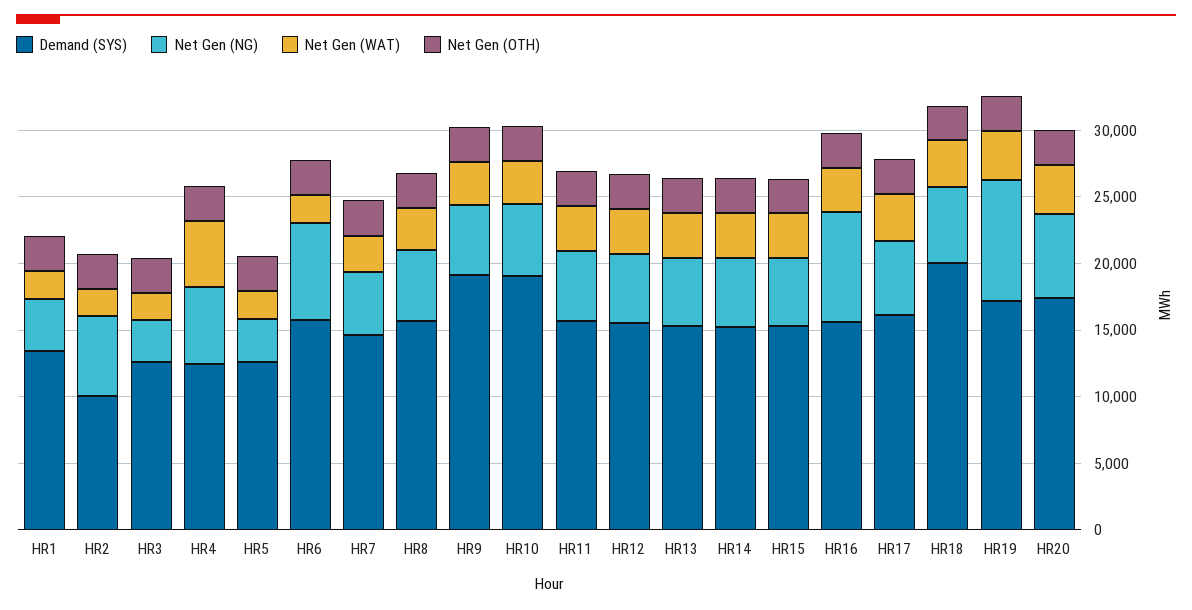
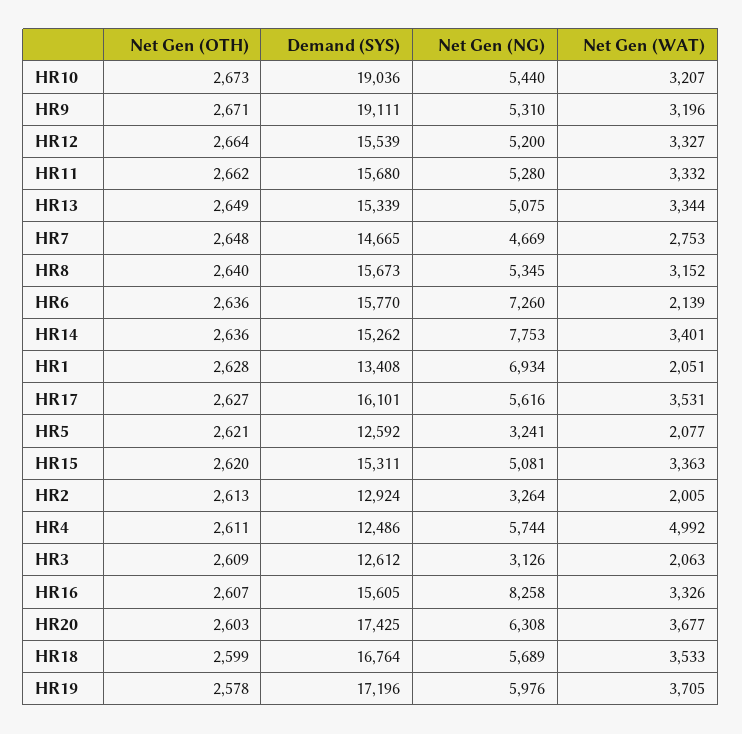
  {
    "Demand (SYS)": {
      "HR1": 13408,
-     "HR2": 10000,
+     "HR2": 12924,
      "HR3": 12612,
      "HR4": 12486,
      "HR5": 12592,
      "HR6": 15770,
      "HR7": 14665,
      "HR8": 15673,
      "HR9": 19111,
      "HR10": 19036,
      "HR11": 15680,
      "HR12": 15539,
      "HR13": 15339,
      "HR14": 15262,
      "HR15": 15311,
      "HR16": 15605,
      "HR17": 16101,
-     "HR18": 20000,
+     "HR18": 16764,
      "HR19": 17196,
      "HR20": 17425
    },
    "Net Gen (NG)": {
-     "HR1": 4000,
+     "HR1": 6934,
-     "HR2": 6000,
+     "HR2": 3264,
      "HR3": 3126,
      "HR4": 5744,
      "HR5": 3241,
      "HR6": 7260,
      "HR7": 4669,
      "HR8": 5345,
      "HR9": 5310,
      "HR10": 5440,
      "HR11": 5280,
      "HR12": 5200,
      "HR13": 5075,
-     "HR14": 5000,
+     "HR14": 7753,
      "HR15": 5081,
      "HR16": 8258,
      "HR17": 5616,
      "HR18": 5689,
-     "HR19": 9000,
+     "HR19": 5976,
      "HR20": 6308
    },
    "Net Gen (WAT)": {
      "HR1": 2051,
      "HR2": 2005,
      "HR3": 2063,
      "HR4": 4992,
      "HR5": 2077,
      "HR6": 2139,
      "HR7": 2753,
      "HR8": 3152,
      "HR9": 3196,
      "HR10": 3207,
      "HR11": 3332,
      "HR12": 3327,
      "HR13": 3344,
      "HR14": 3401,
      "HR15": 3363,
      "HR16": 3326,
      "HR17": 3531,
      "HR18": 3533,
      "HR19": 3705,
      "HR20": 3677
    },
    "Net Gen (OTH)": {
      "HR1": 2628,
      "HR2": 2613,
      "HR3": 2609,
      "HR4": 2611,
      "HR5": 2621,
      "HR6": 2636,
      "HR7": 2648,
      "HR8": 2640,
      "HR9": 2671,
      "HR10": 2673,
      "HR11": 2662,
      "HR12": 2664,
      "HR13": 2649,
      "HR14": 2636,
      "HR15": 2620,
      "HR16": 2607,
      "HR17": 2627,
      "HR18": 2599,
      "HR19": 2578,
      "HR20": 2603
    }
  }

